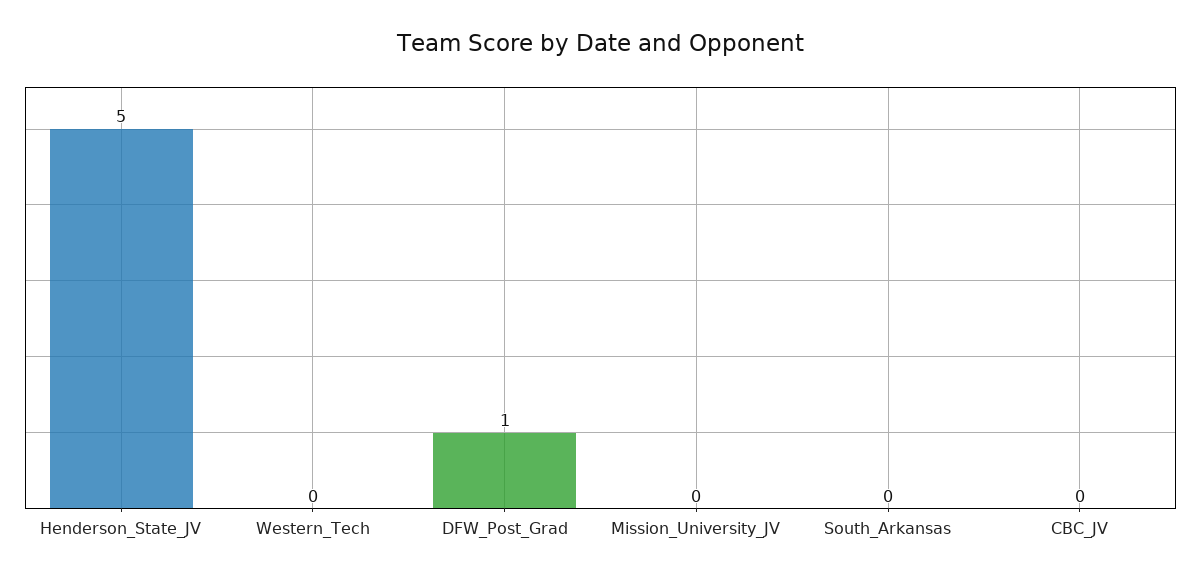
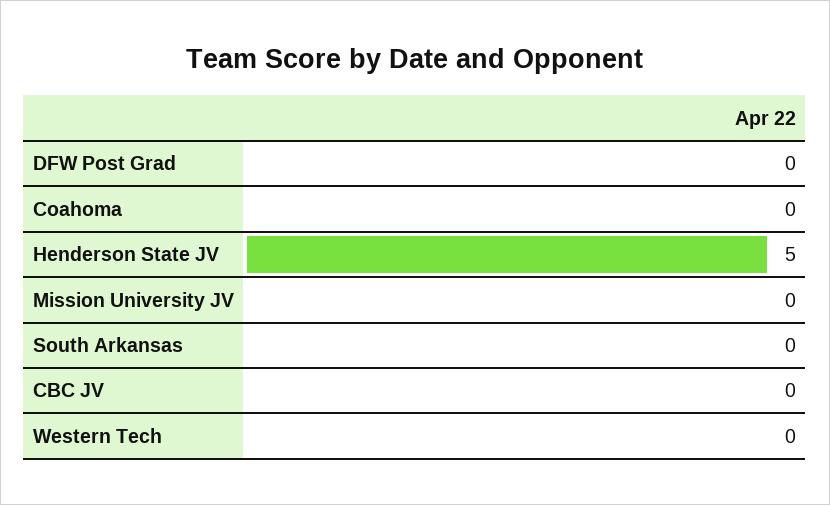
  {
    "Henderson_State_JV": 5,
    "Western_Tech": 0,
-   "DFW_Post_Grad": 1,
+   "DFW_Post_Grad": 0,
    "Mission_University_JV": 0,
    "South_Arkansas": 0,
-   "CBC_JV": 0
+   "CBC_JV": 0,
+   "Coahoma": 0
  }

